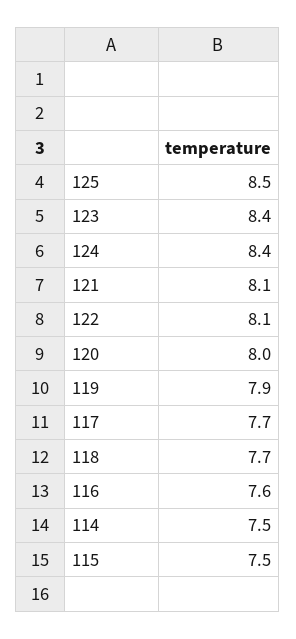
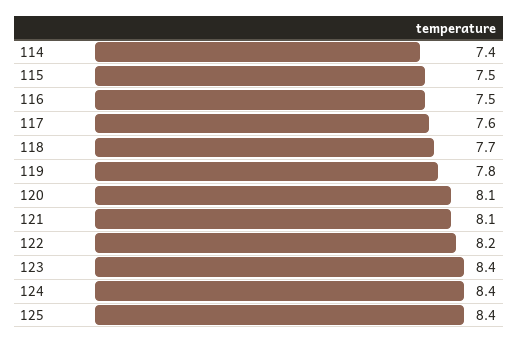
  {
-   "125": 8.5,
+   "125": 8.4,
    "123": 8.4,
    "124": 8.4,
    "121": 8.1,
-   "122": 8.1,
+   "122": 8.2,
-   "120": 8,
+   "120": 8.1,
-   "119": 7.9,
+   "119": 7.8,
-   "117": 7.7,
+   "117": 7.6,
    "118": 7.7,
-   "116": 7.6,
+   "116": 7.5,
-   "114": 7.5,
+   "114": 7.4,
    "115": 7.5
  }

